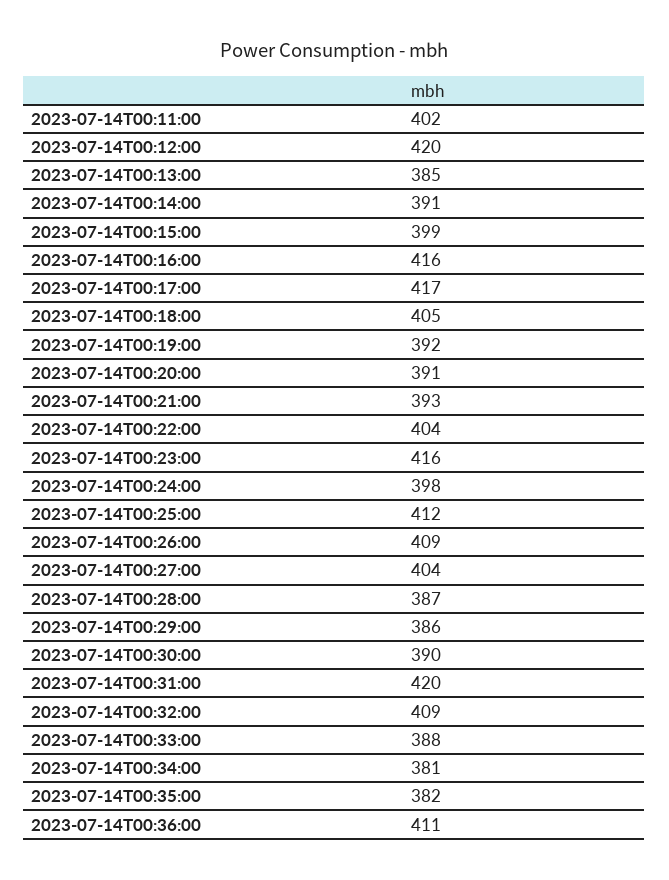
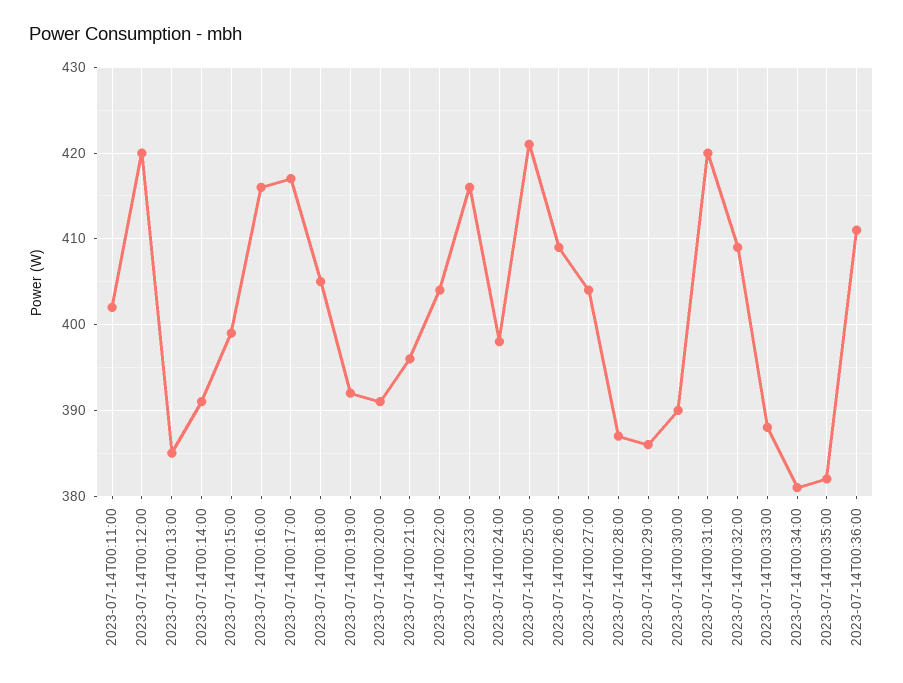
  {
    "2023-07-14T00:11:00": 402,
    "2023-07-14T00:12:00": 420,
    "2023-07-14T00:13:00": 385,
    "2023-07-14T00:14:00": 391,
    "2023-07-14T00:15:00": 399,
    "2023-07-14T00:16:00": 416,
    "2023-07-14T00:17:00": 417,
    "2023-07-14T00:18:00": 405,
    "2023-07-14T00:19:00": 392,
    "2023-07-14T00:20:00": 391,
-   "2023-07-14T00:21:00": 393,
+   "2023-07-14T00:21:00": 396,
    "2023-07-14T00:22:00": 404,
    "2023-07-14T00:23:00": 416,
    "2023-07-14T00:24:00": 398,
-   "2023-07-14T00:25:00": 412,
+   "2023-07-14T00:25:00": 421,
    "2023-07-14T00:26:00": 409,
    "2023-07-14T00:27:00": 404,
    "2023-07-14T00:28:00": 387,
    "2023-07-14T00:29:00": 386,
    "2023-07-14T00:30:00": 390,
    "2023-07-14T00:31:00": 420,
    "2023-07-14T00:32:00": 409,
    "2023-07-14T00:33:00": 388,
    "2023-07-14T00:34:00": 381,
    "2023-07-14T00:35:00": 382,
    "2023-07-14T00:36:00": 411
  }

